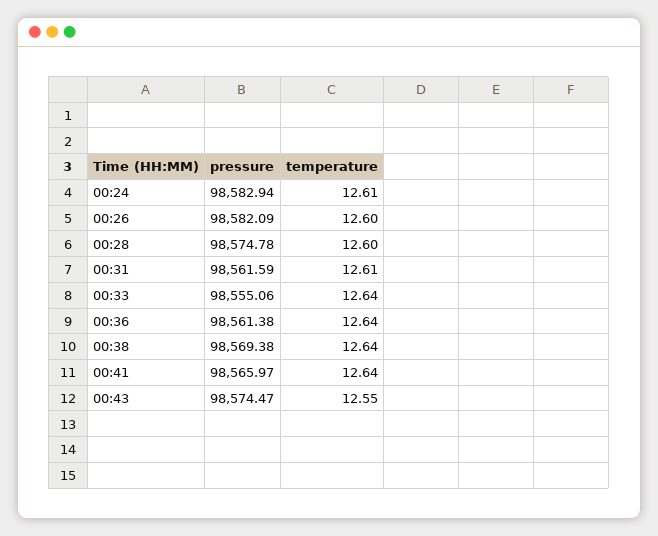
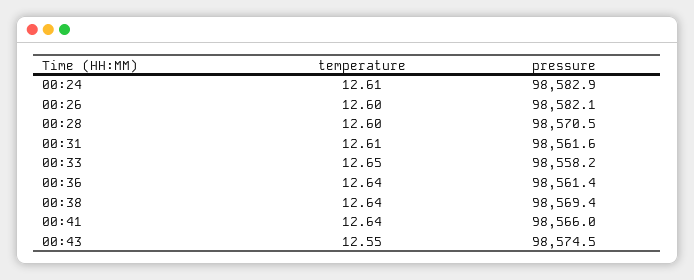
  {
    "pressure": {
      "00:24": 98582.94,
      "00:26": 98582.09,
-     "00:28": 98574.78,
+     "00:28": 98570.5,
      "00:31": 98561.59,
-     "00:33": 98555.06,
+     "00:33": 98558.2,
      "00:36": 98561.38,
      "00:38": 98569.38,
      "00:41": 98565.97,
      "00:43": 98574.47
    },
    "temperature": {
      "00:24": 12.61,
      "00:26": 12.6,
      "00:28": 12.6,
      "00:31": 12.61,
-     "00:33": 12.64,
+     "00:33": 12.65,
      "00:36": 12.64,
      "00:38": 12.64,
      "00:41": 12.64,
      "00:43": 12.55
    }
  }

